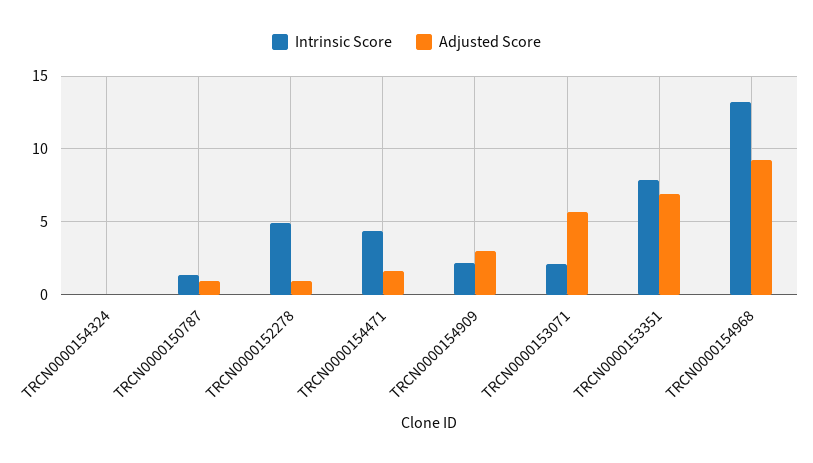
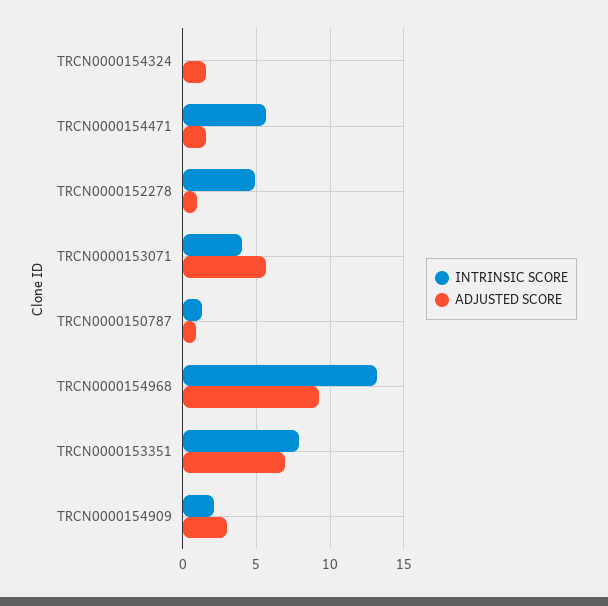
  {
    "Intrinsic Score": {
      "TRCN0000154324": 0,
      "TRCN0000150787": 1.5,
      "TRCN0000152278": 5,
-     "TRCN0000154471": 4.5,
+     "TRCN0000154471": 5.5,
      "TRCN0000154909": 2,
-     "TRCN0000153071": 2,
+     "TRCN0000153071": 4,
      "TRCN0000153351": 8,
      "TRCN0000154968": 13
    },
    "Adjusted Score": {
-     "TRCN0000154324": 0,
+     "TRCN0000154324": 1.5,
      "TRCN0000150787": 1,
      "TRCN0000152278": 1,
      "TRCN0000154471": 1.5,
      "TRCN0000154909": 3,
      "TRCN0000153071": 5.5,
      "TRCN0000153351": 7,
      "TRCN0000154968": 9
    }
  }

